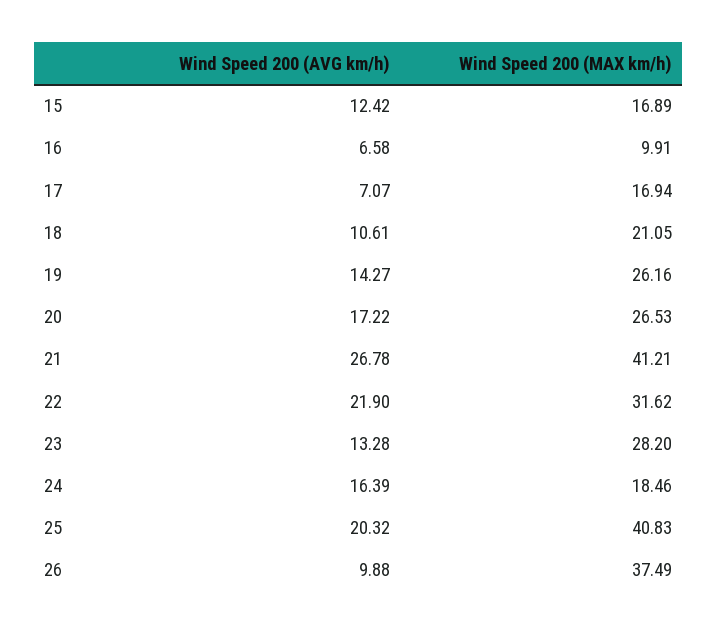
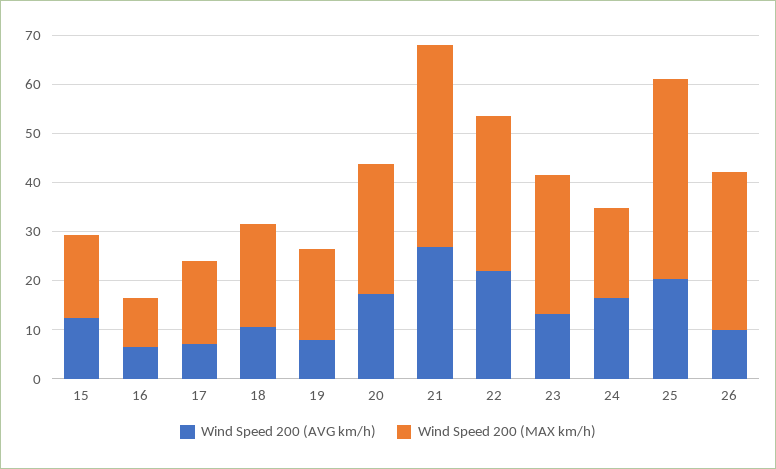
  {
    "Wind Speed 200 (AVG km/h)": {
      "15": 12.42,
      "16": 6.58,
      "17": 7.07,
      "18": 10.61,
-     "19": 14.27,
+     "19": 8,
      "20": 17.22,
      "21": 26.78,
      "22": 21.9,
      "23": 13.28,
      "24": 16.39,
      "25": 20.32,
      "26": 9.88
    },
    "Wind Speed 200 (MAX km/h)": {
      "15": 16.89,
      "16": 9.91,
      "17": 16.94,
      "18": 21.05,
-     "19": 26.16,
+     "19": 18,
      "20": 26.53,
      "21": 41.21,
      "22": 31.62,
      "23": 28.2,
      "24": 18.46,
      "25": 40.83,
-     "26": 37.49
+     "26": 32
    }
  }

